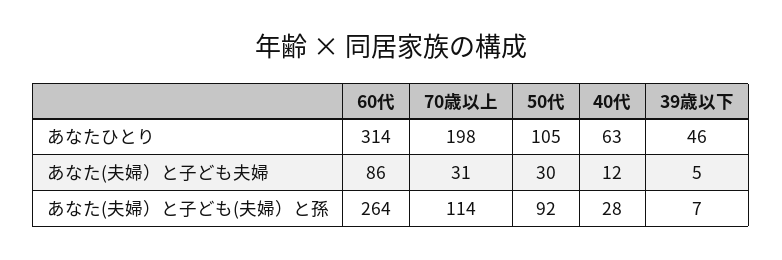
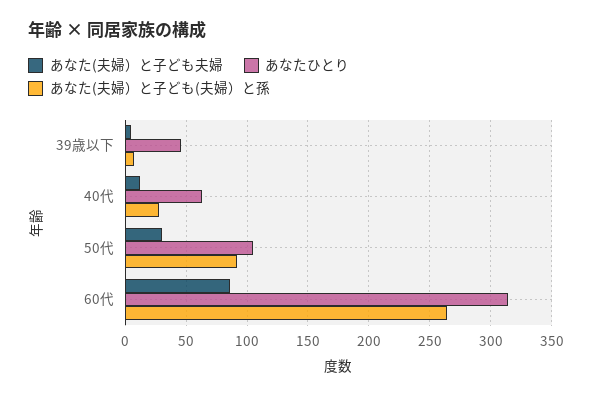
  {
    "あなたひとり": {
      "60代": 314,
-     "70歳以上": 198,
      "50代": 105,
      "40代": 63,
      "39歳以下": 46
    },
    "あなた(夫婦）と子ども夫婦": {
      "60代": 86,
-     "70歳以上": 31,
      "50代": 30,
      "40代": 12,
      "39歳以下": 5
    },
    "あなた(夫婦）と子ども(夫婦）と孫": {
      "60代": 264,
-     "70歳以上": 114,
      "50代": 92,
      "40代": 28,
      "39歳以下": 7
    }
  }

